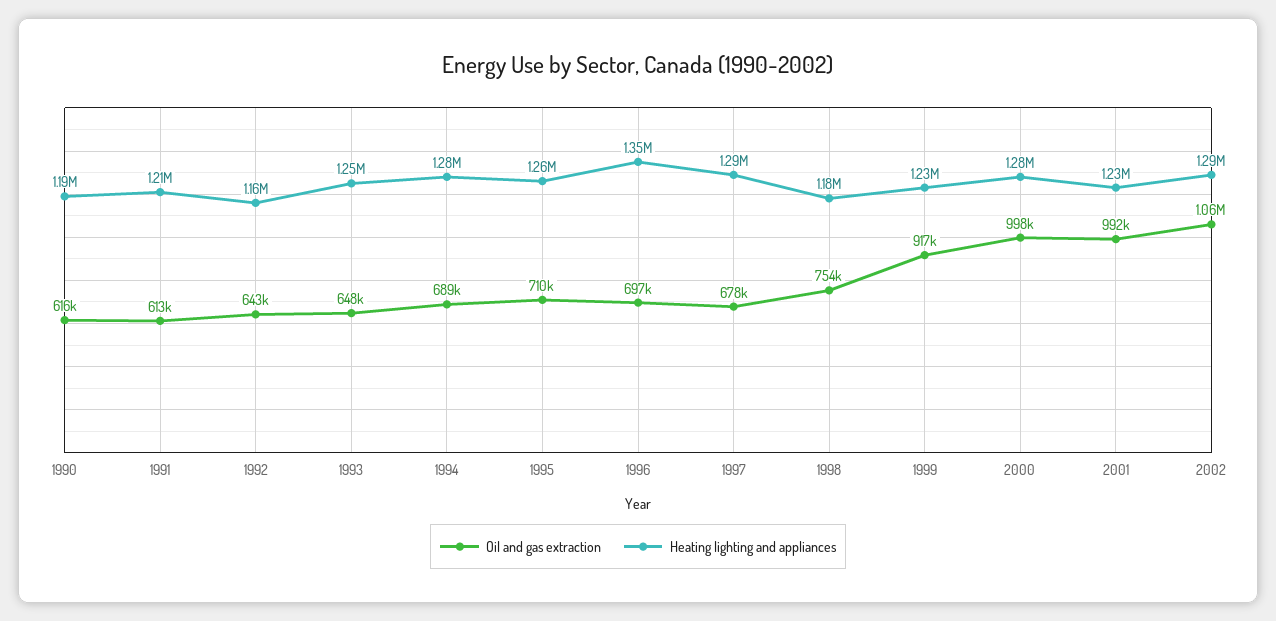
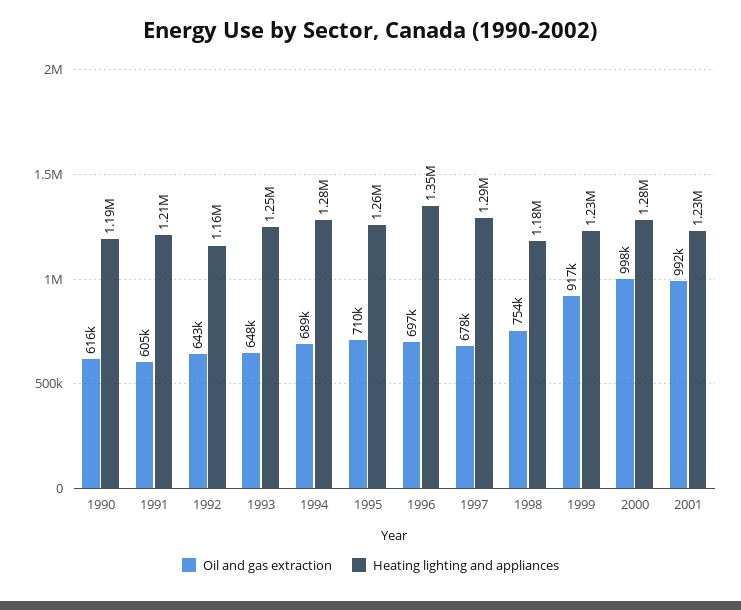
  {
    "Oil and gas extraction": {
      "1990": 616000,
-     "1991": 613000,
+     "1991": 605000,
      "1992": 643000,
      "1993": 648000,
      "1994": 689000,
      "1995": 710000,
      "1996": 697000,
      "1997": 678000,
      "1998": 754000,
      "1999": 917000,
      "2000": 998000,
-     "2001": 992000,
+     "2001": 992000
-     "2002": 1060000
    },
    "Heating lighting and appliances": {
      "1990": 1190000,
      "1991": 1210000,
      "1992": 1160000,
      "1993": 1250000,
      "1994": 1280000,
      "1995": 1260000,
      "1996": 1350000,
      "1997": 1290000,
      "1998": 1180000,
      "1999": 1230000,
      "2000": 1280000,
-     "2001": 1230000,
+     "2001": 1230000
-     "2002": 1290000
    }
  }

